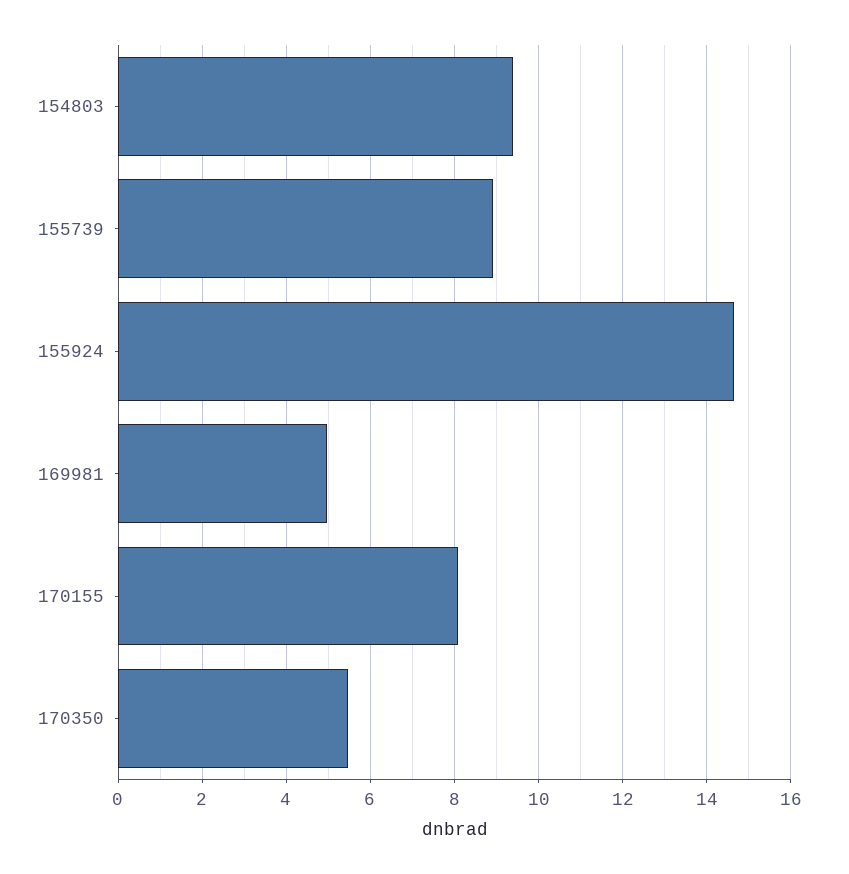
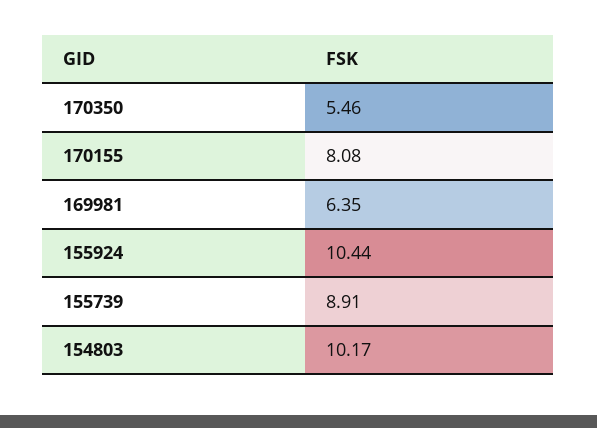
  {
-   "154803": 9.4,
+   "154803": 10.17,
    "155739": 8.91,
-   "155924": 14.6,
+   "155924": 10.44,
-   "169981": 5,
+   "169981": 6.35,
    "170155": 8.08,
    "170350": 5.46
  }

